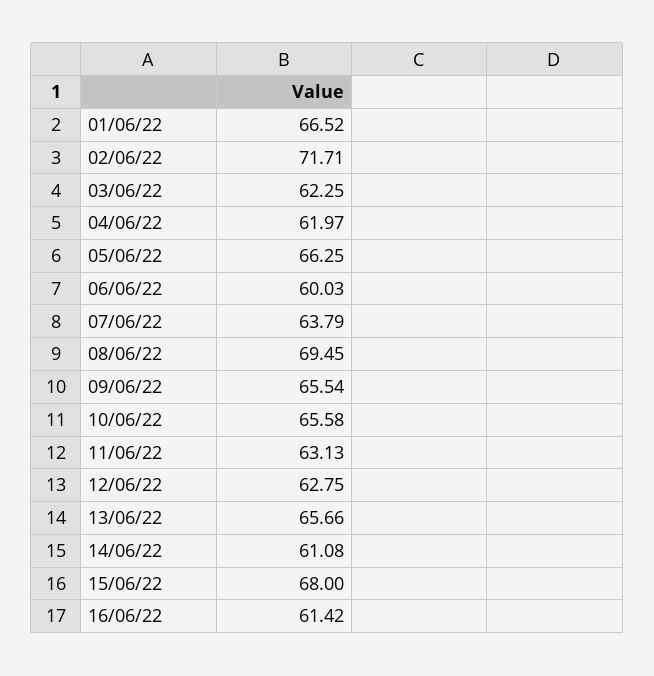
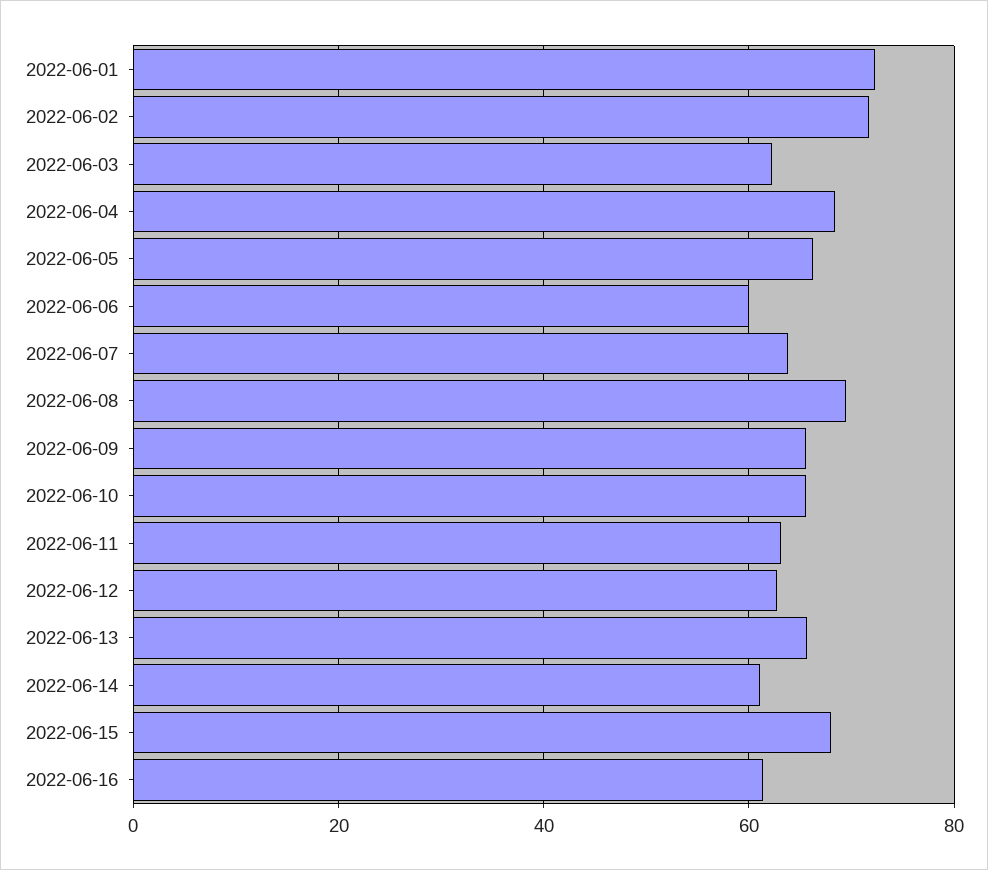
  {
-   "01/06/22": 66.52,
+   "01/06/22": 72,
    "02/06/22": 71.71,
    "03/06/22": 62.25,
-   "04/06/22": 61.97,
+   "04/06/22": 68,
    "05/06/22": 66.25,
    "06/06/22": 60.03,
    "07/06/22": 63.79,
    "08/06/22": 69.45,
    "09/06/22": 65.54,
    "10/06/22": 65.58,
    "11/06/22": 63.13,
    "12/06/22": 62.75,
    "13/06/22": 65.66,
    "14/06/22": 61.08,
    "15/06/22": 68,
    "16/06/22": 61.42
  }

